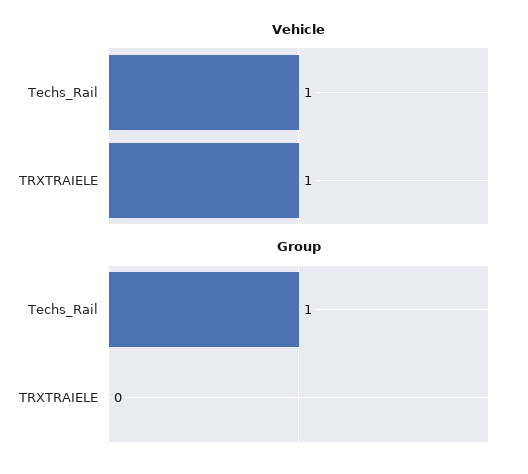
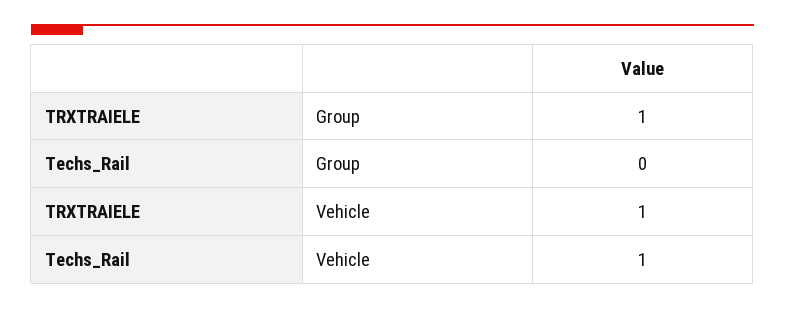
  {
    "Vehicle": {
      "Techs_Rail": 1,
      "TRXTRAIELE": 1
    },
    "Group": {
-     "Techs_Rail": 1,
+     "Techs_Rail": 0,
-     "TRXTRAIELE": 0
+     "TRXTRAIELE": 1
    }
  }

